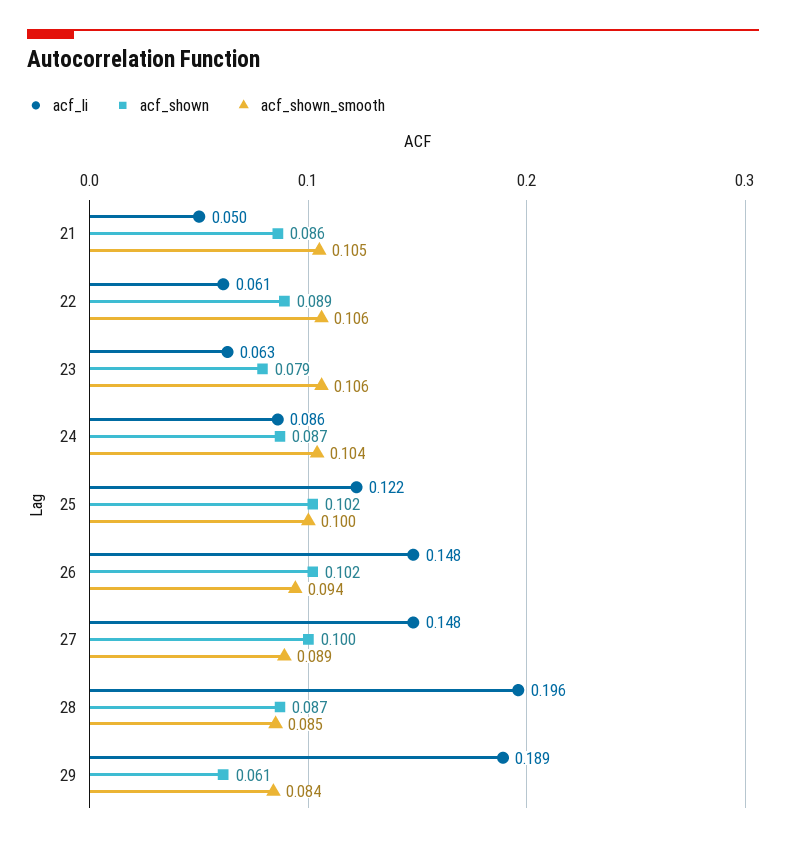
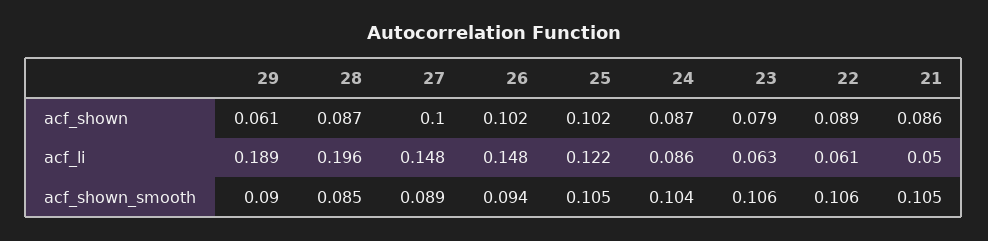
  {
    "acf_li": {
      "21": 0.05,
      "22": 0.061,
      "23": 0.063,
      "24": 0.086,
      "25": 0.122,
      "26": 0.148,
      "27": 0.148,
      "28": 0.196,
      "29": 0.189
    },
    "acf_shown": {
      "21": 0.086,
      "22": 0.089,
      "23": 0.079,
      "24": 0.087,
      "25": 0.102,
      "26": 0.102,
      "27": 0.1,
      "28": 0.087,
      "29": 0.061
    },
    "acf_shown_smooth": {
      "21": 0.105,
      "22": 0.106,
      "23": 0.106,
      "24": 0.104,
-     "25": 0.1,
+     "25": 0.105,
      "26": 0.094,
      "27": 0.089,
      "28": 0.085,
-     "29": 0.084
+     "29": 0.09
    }
  }

